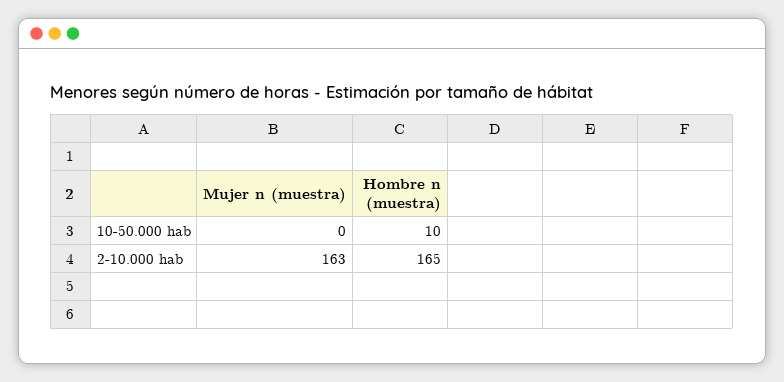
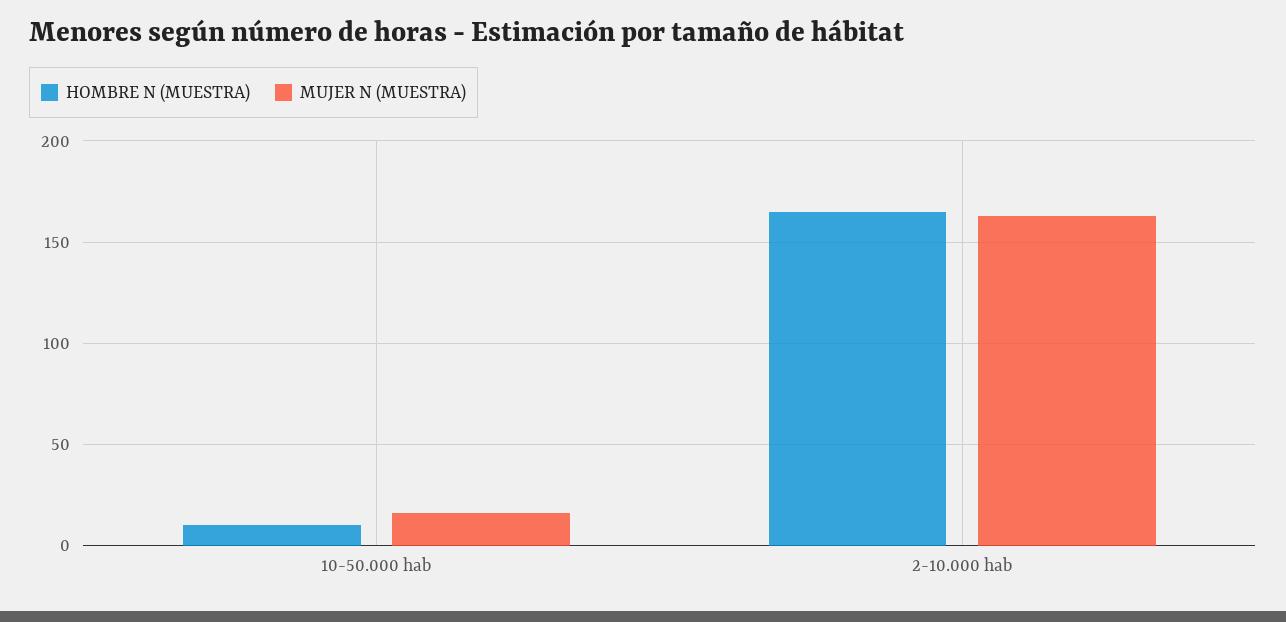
  {
    "Mujer n (muestra)": {
-     "10-50.000 hab": 0,
+     "10-50.000 hab": 15,
      "2-10.000 hab": 163
    },
    "Hombre n (muestra)": {
      "10-50.000 hab": 10,
      "2-10.000 hab": 165
    }
  }

